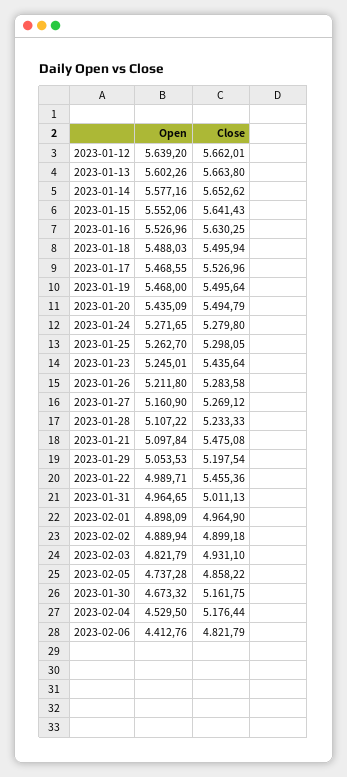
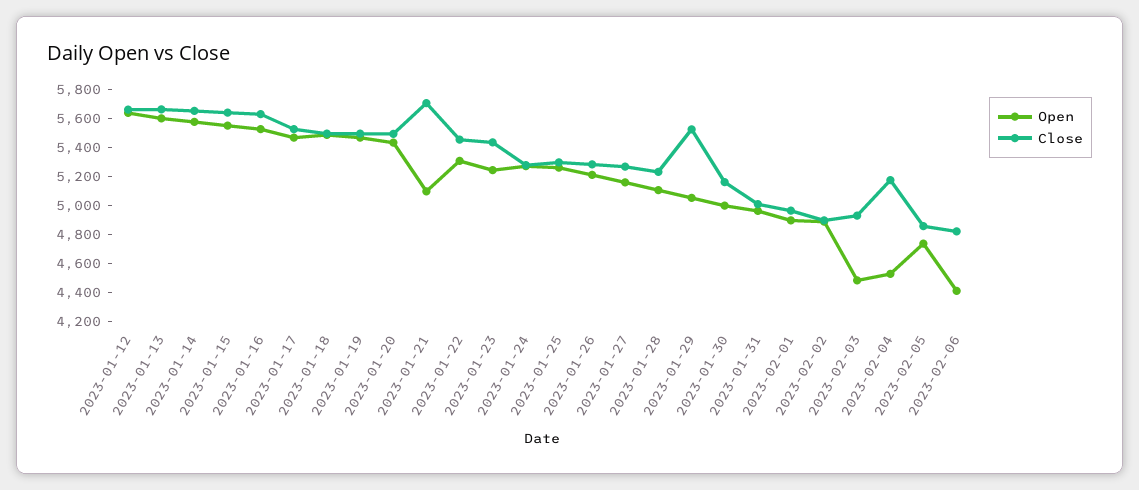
  {
    "Open": {
      "2023-01-12": 5639.2,
      "2023-01-13": 5602.26,
      "2023-01-14": 5577.16,
      "2023-01-15": 5552.06,
      "2023-01-16": 5526.96,
      "2023-01-18": 5488.03,
      "2023-01-17": 5468.55,
      "2023-01-19": 5468,
      "2023-01-20": 5435.09,
      "2023-01-24": 5271.65,
      "2023-01-25": 5262.7,
      "2023-01-23": 5245.01,
      "2023-01-26": 5211.8,
      "2023-01-27": 5160.9,
      "2023-01-28": 5107.22,
      "2023-01-21": 5097.84,
      "2023-01-29": 5053.53,
-     "2023-01-22": 4989.71,
+     "2023-01-22": 5300,
      "2023-01-31": 4964.65,
      "2023-02-01": 4898.09,
      "2023-02-02": 4889.94,
-     "2023-02-03": 4821.79,
+     "2023-02-03": 4500,
      "2023-02-05": 4737.28,
-     "2023-01-30": 4673.32,
+     "2023-01-30": 5000,
      "2023-02-04": 4529.5,
      "2023-02-06": 4412.76
    },
    "Close": {
      "2023-01-12": 5662.01,
      "2023-01-13": 5663.8,
      "2023-01-14": 5652.62,
      "2023-01-15": 5641.43,
      "2023-01-16": 5630.25,
      "2023-01-18": 5495.94,
      "2023-01-17": 5526.96,
      "2023-01-19": 5495.64,
      "2023-01-20": 5494.79,
      "2023-01-24": 5279.8,
      "2023-01-25": 5298.05,
      "2023-01-23": 5435.64,
      "2023-01-26": 5283.58,
      "2023-01-27": 5269.12,
      "2023-01-28": 5233.33,
-     "2023-01-21": 5475.08,
+     "2023-01-21": 5700,
-     "2023-01-29": 5197.54,
+     "2023-01-29": 5500,
      "2023-01-22": 5455.36,
      "2023-01-31": 5011.13,
      "2023-02-01": 4964.9,
      "2023-02-02": 4899.18,
      "2023-02-03": 4931.1,
      "2023-02-05": 4858.22,
      "2023-01-30": 5161.75,
      "2023-02-04": 5176.44,
      "2023-02-06": 4821.79
    }
  }

